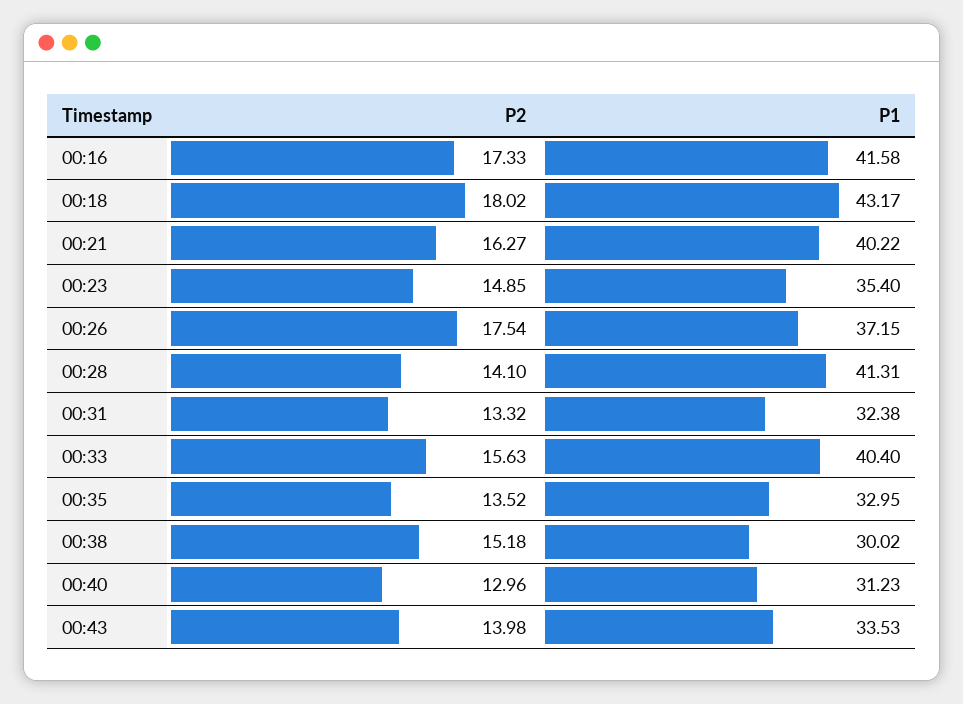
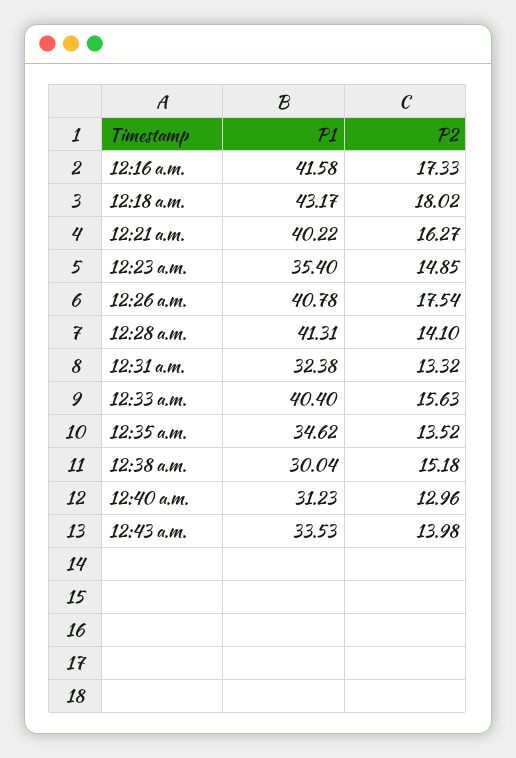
  {
    "P2": {
      "00:16": 17.33,
      "00:18": 18.02,
      "00:21": 16.27,
      "00:23": 14.85,
      "00:26": 17.54,
      "00:28": 14.1,
      "00:31": 13.32,
      "00:33": 15.63,
      "00:35": 13.52,
      "00:38": 15.18,
      "00:40": 12.96,
      "00:43": 13.98
    },
    "P1": {
      "00:16": 41.58,
      "00:18": 43.17,
      "00:21": 40.22,
      "00:23": 35.4,
-     "00:26": 37.15,
+     "00:26": 40.78,
      "00:28": 41.31,
      "00:31": 32.38,
      "00:33": 40.4,
-     "00:35": 32.95,
+     "00:35": 34.62,
-     "00:38": 30.02,
+     "00:38": 30.04,
      "00:40": 31.23,
      "00:43": 33.53
    }
  }

